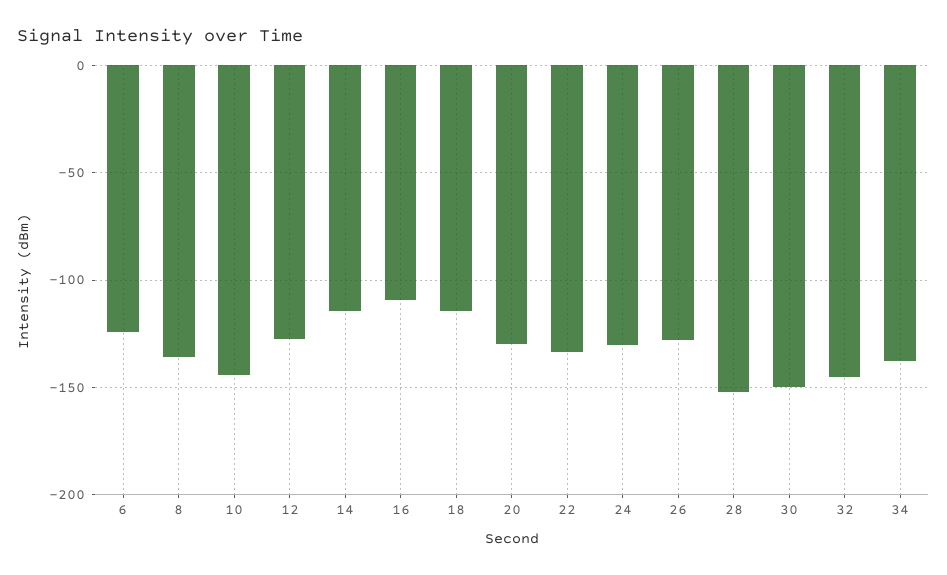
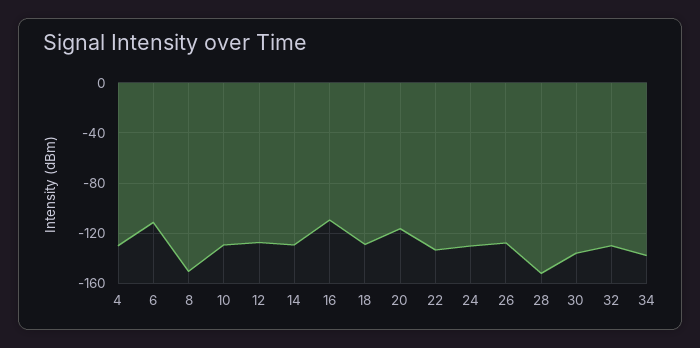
  {
-   "6": -125,
+   "6": -110,
-   "8": -135,
+   "8": -150,
-   "10": -145,
+   "10": -130,
    "12": -125,
-   "14": -115,
+   "14": -130,
    "16": -110,
-   "18": -115,
+   "18": -130,
-   "20": -130,
+   "20": -115,
    "22": -135,
    "24": -130,
    "26": -130,
    "28": -150,
-   "30": -150,
+   "30": -135,
-   "32": -145,
+   "32": -130,
-   "34": -140
+   "34": -140,
+   "4": -130
  }

